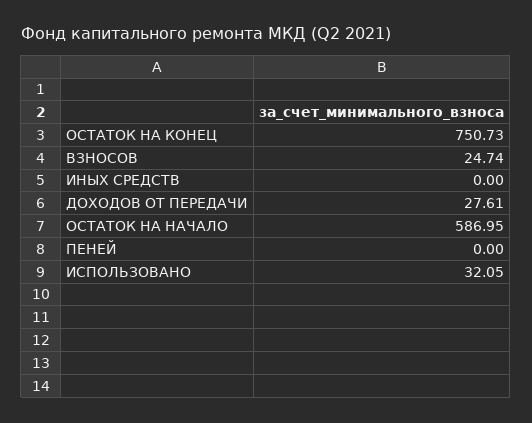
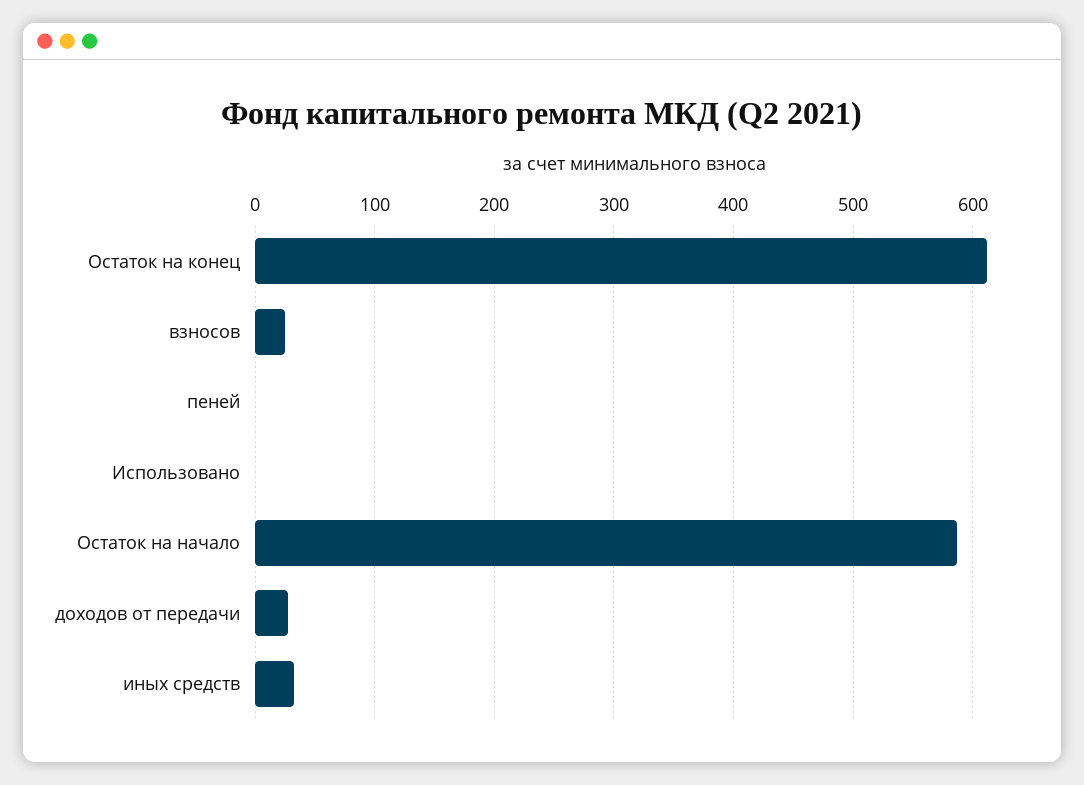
  {
-   "ОСТАТОК НА КОНЕЦ": 750.73,
+   "ОСТАТОК НА КОНЕЦ": 610,
    "ВЗНОСОВ": 24.74,
-   "ИНЫХ СРЕДСТВ": 0,
+   "ИНЫХ СРЕДСТВ": 30,
    "ДОХОДОВ ОТ ПЕРЕДАЧИ": 27.61,
    "ОСТАТОК НА НАЧАЛО": 586.95,
    "ПЕНЕЙ": 0,
-   "ИСПОЛЬЗОВАНО": 32.05
+   "ИСПОЛЬЗОВАНО": 0
  }

